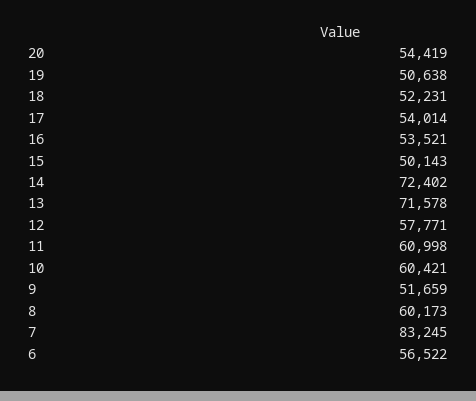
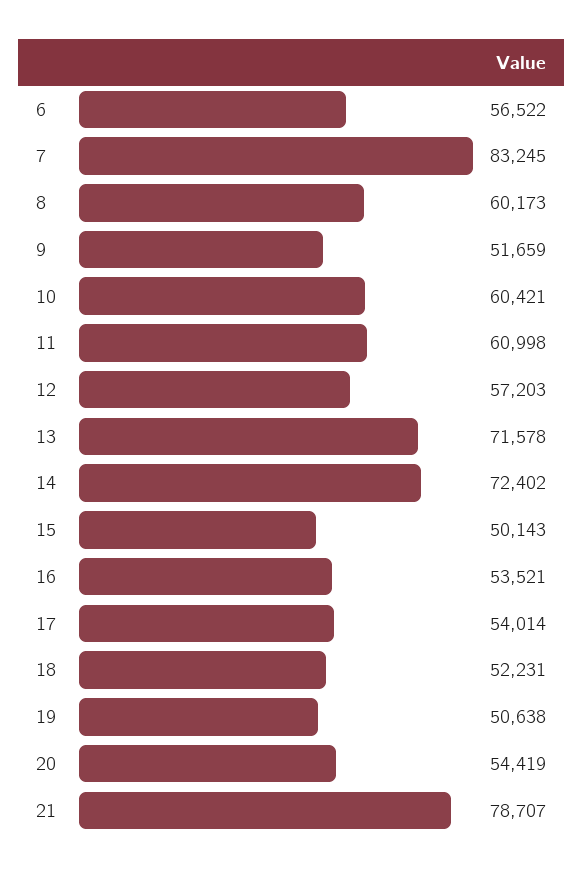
  {
    "20": 54419,
    "19": 50638,
    "18": 52231,
    "17": 54014,
    "16": 53521,
    "15": 50143,
    "14": 72402,
    "13": 71578,
-   "12": 57771,
+   "12": 57203,
    "11": 60998,
    "10": 60421,
    "9": 51659,
    "8": 60173,
    "7": 83245,
-   "6": 56522
+   "6": 56522,
+   "21": 78707
  }

